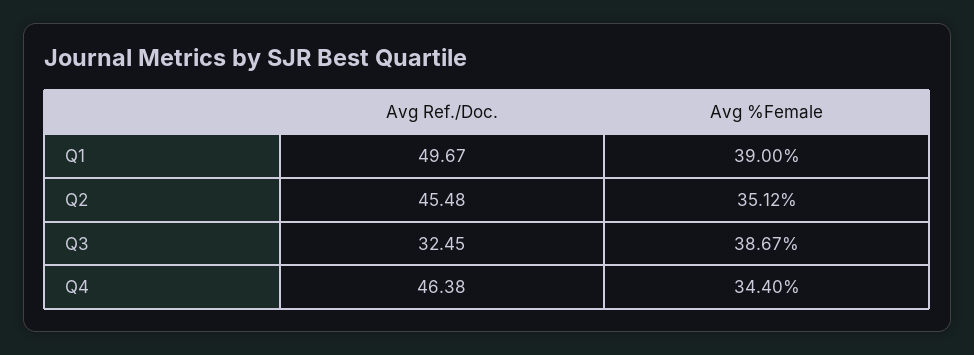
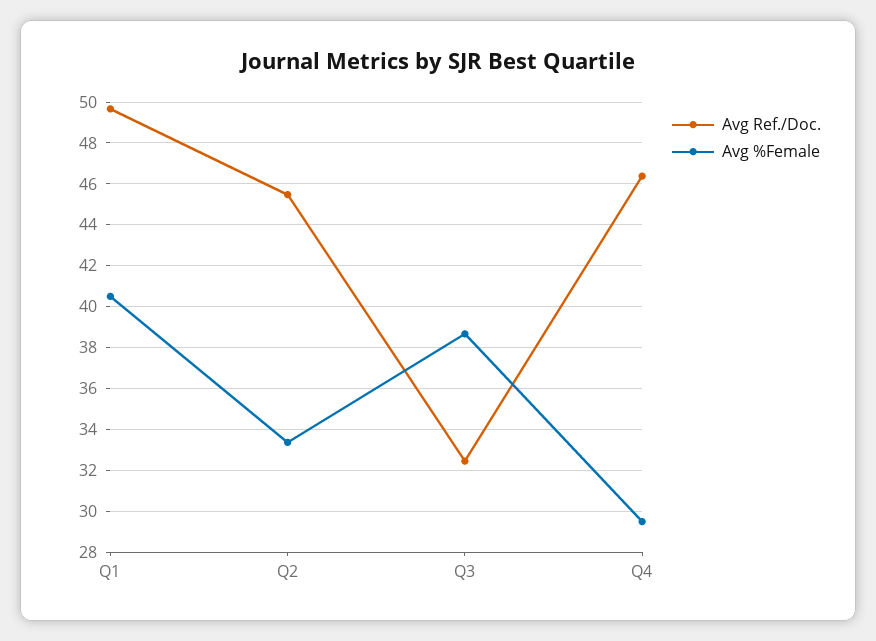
  {
    "Avg Ref./Doc.": {
      "Q1": 49.67,
      "Q2": 45.48,
      "Q3": 32.45,
      "Q4": 46.38
    },
    "Avg %Female": {
-     "Q1": 39,
+     "Q1": 40.5,
-     "Q2": 35.12,
+     "Q2": 33.5,
      "Q3": 38.67,
-     "Q4": 34.4
+     "Q4": 29.5
    }
  }

